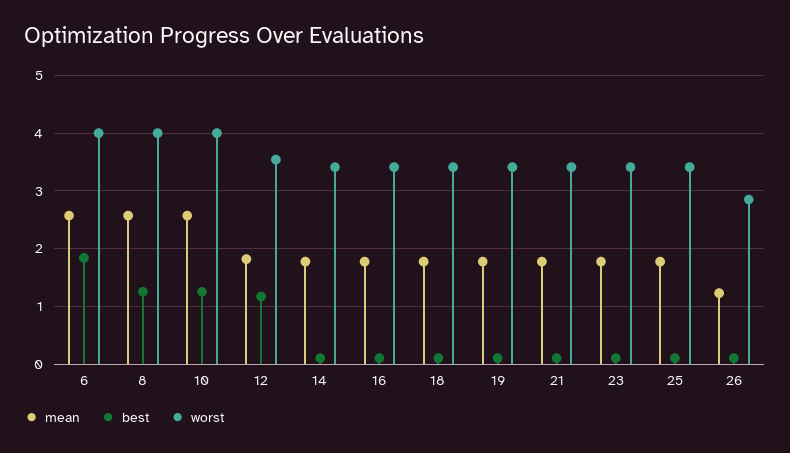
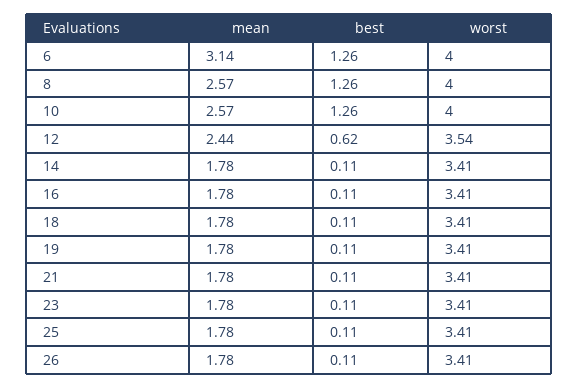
  {
    "mean": {
-     "6": 2.6,
+     "6": 3.14,
      "8": 2.57,
      "10": 2.57,
-     "12": 1.8,
+     "12": 2.44,
      "14": 1.78,
      "16": 1.78,
      "18": 1.78,
      "19": 1.78,
      "21": 1.78,
      "23": 1.78,
      "25": 1.78,
-     "26": 1.2
+     "26": 1.78
    },
    "best": {
-     "6": 1.8,
+     "6": 1.26,
      "8": 1.26,
      "10": 1.26,
-     "12": 1.2,
+     "12": 0.62,
      "14": 0.11,
      "16": 0.11,
      "18": 0.11,
      "19": 0.11,
      "21": 0.11,
      "23": 0.11,
      "25": 0.11,
      "26": 0.11
    },
    "worst": {
      "6": 4,
      "8": 4,
      "10": 4,
      "12": 3.54,
      "14": 3.41,
      "16": 3.41,
      "18": 3.41,
      "19": 3.41,
      "21": 3.41,
      "23": 3.41,
      "25": 3.41,
-     "26": 2.8
+     "26": 3.41
    }
  }

